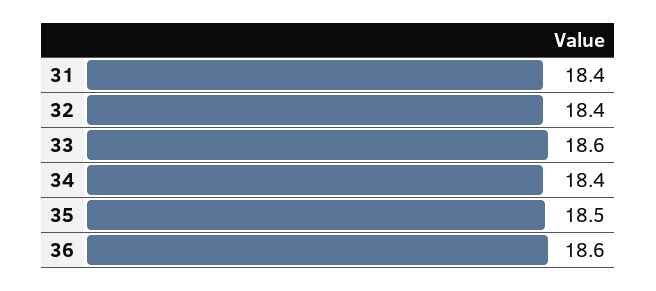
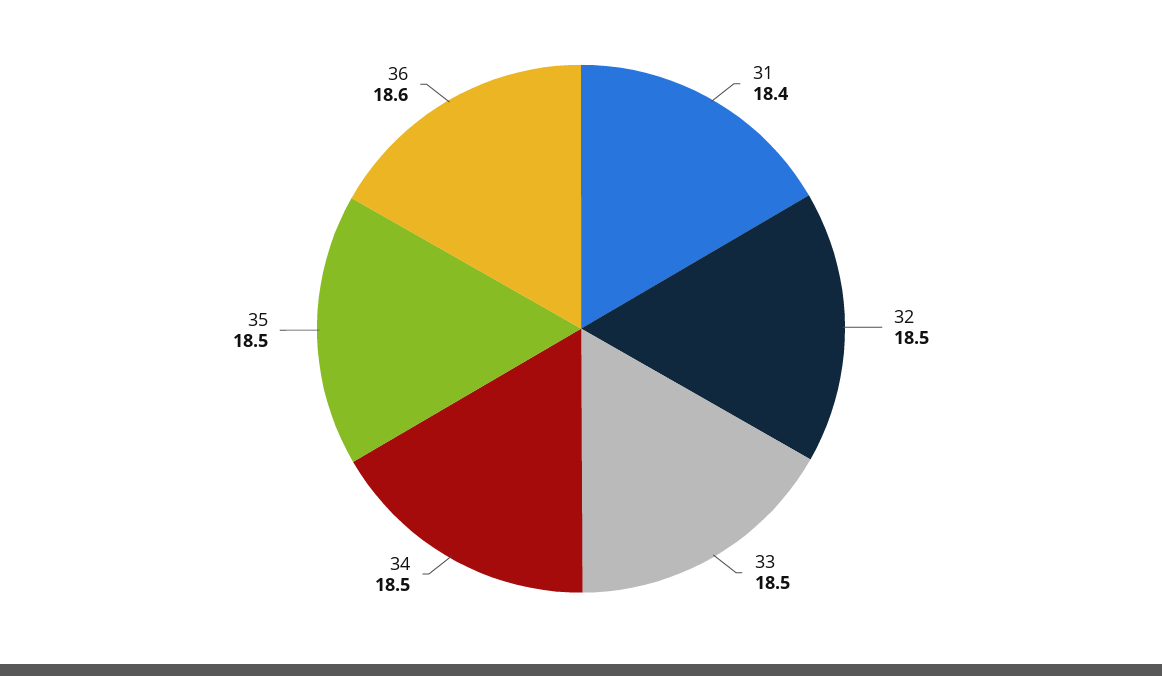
  {
    "31": 18.4,
-   "32": 18.4,
+   "32": 18.5,
-   "33": 18.6,
+   "33": 18.5,
-   "34": 18.4,
+   "34": 18.5,
    "35": 18.5,
    "36": 18.6
  }

